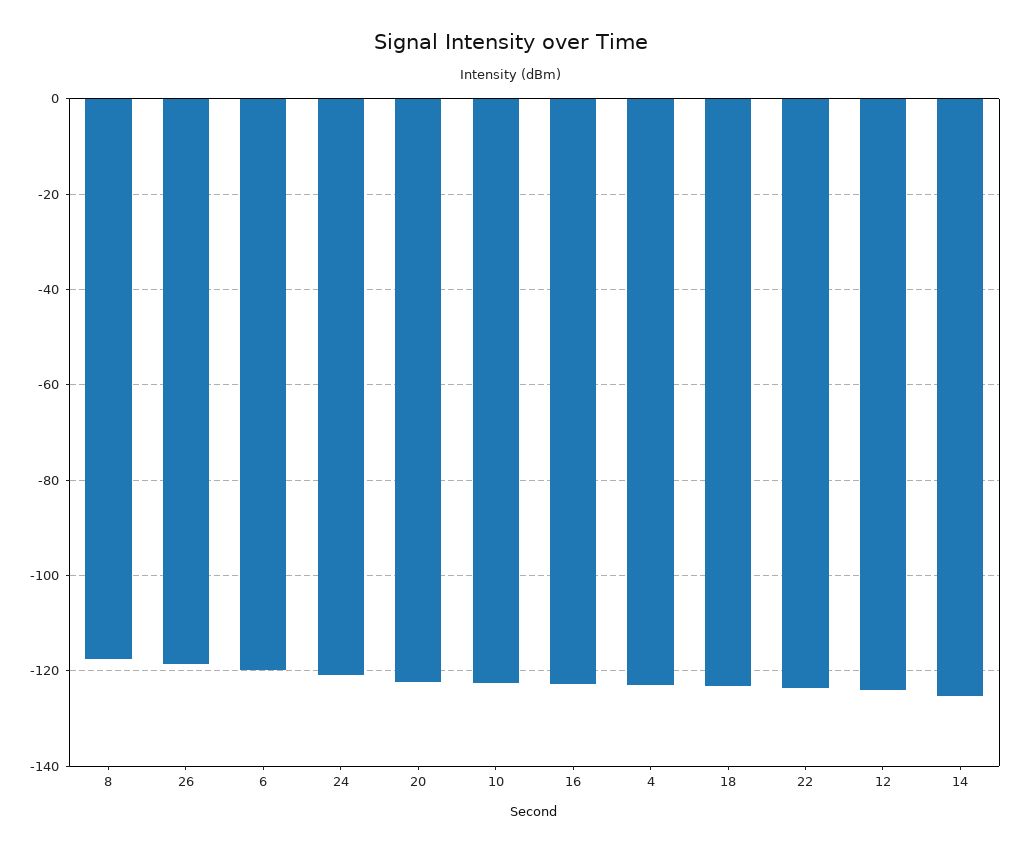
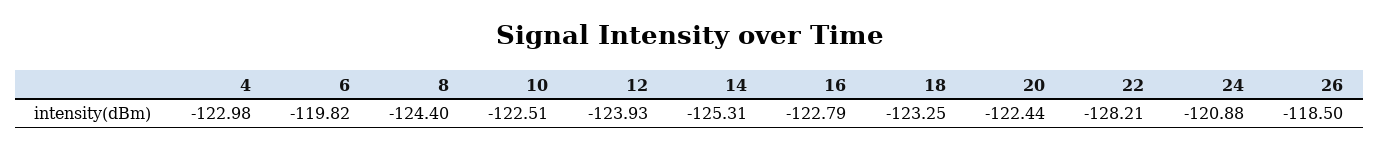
  {
-   "8": -118,
+   "8": -124.4,
    "26": -118.5,
    "6": -119.82,
    "24": -120.88,
    "20": -122.44,
    "10": -122.51,
    "16": -122.79,
    "4": -122.98,
    "18": -123.25,
-   "22": -124,
+   "22": -128.21,
    "12": -123.93,
    "14": -125.31
  }

